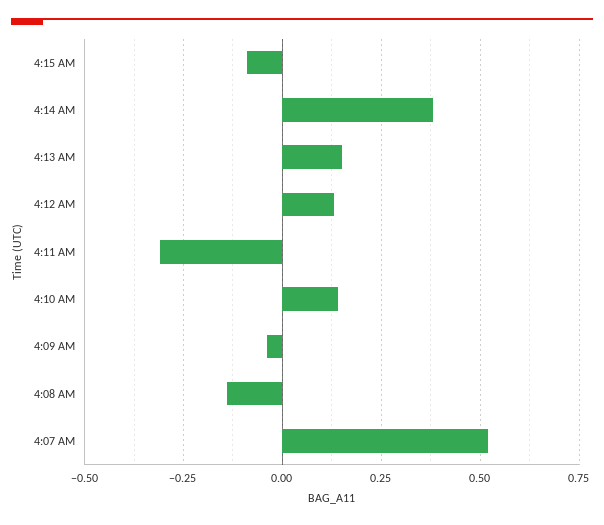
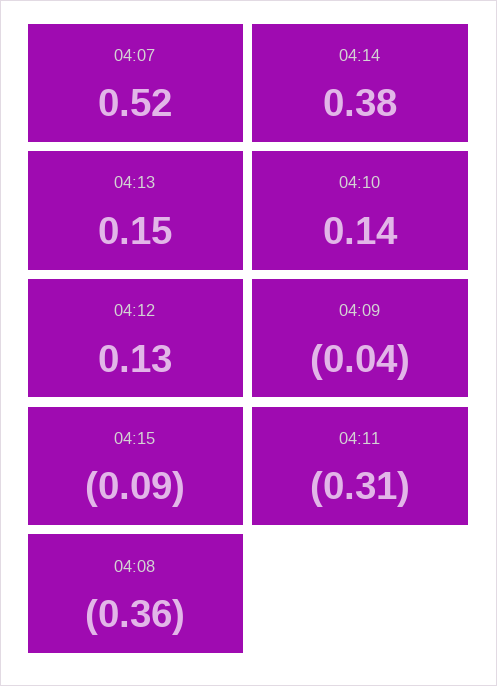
  {
    "4:15 AM": -0.09,
    "4:14 AM": 0.38,
    "4:13 AM": 0.15,
    "4:12 AM": 0.13,
    "4:11 AM": -0.31,
    "4:10 AM": 0.14,
    "4:09 AM": -0.04,
-   "4:08 AM": -0.15,
+   "4:08 AM": -0.36,
    "4:07 AM": 0.52
  }

